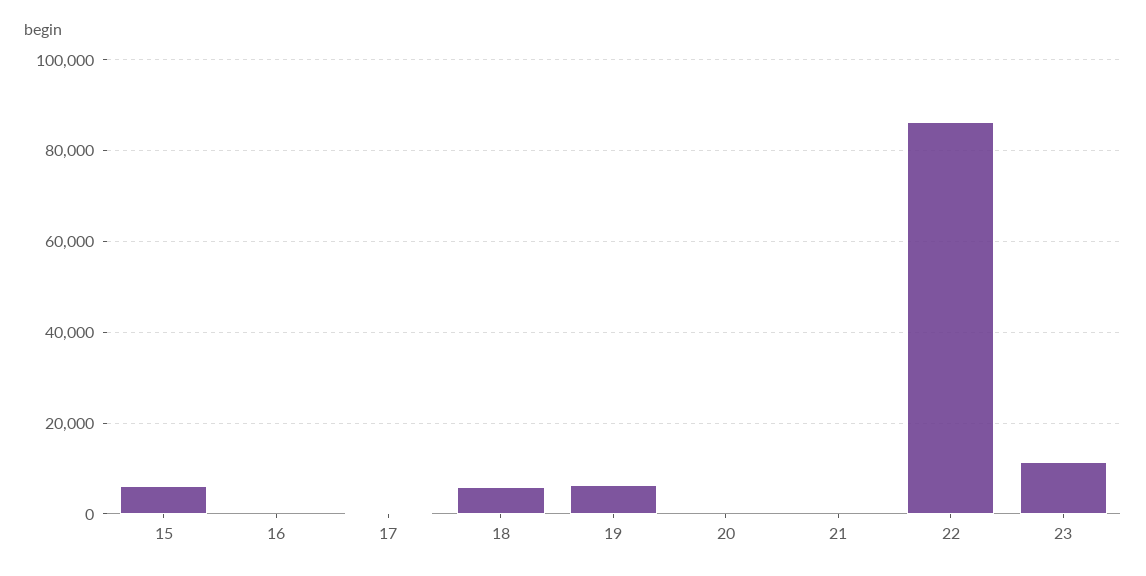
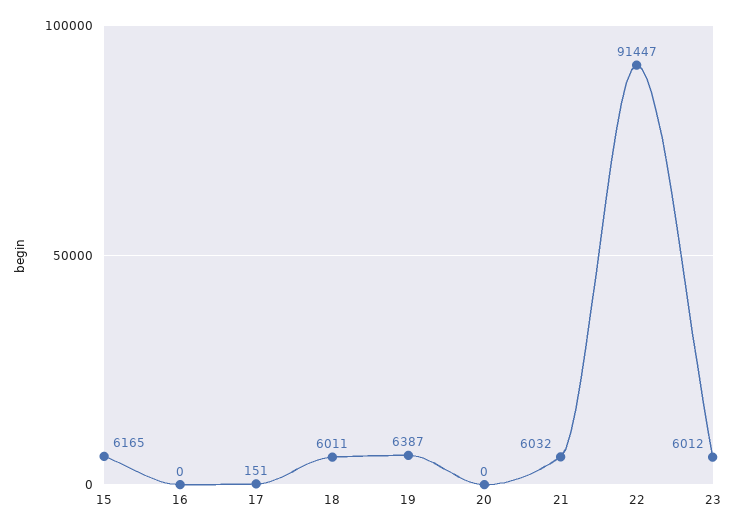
  {
    "15": 6165,
    "16": 0,
    "17": 151,
    "18": 6011,
    "19": 6387,
    "20": 0,
-   "21": 0,
+   "21": 6032,
-   "22": 86000,
+   "22": 91447,
-   "23": 12000
+   "23": 6012
  }

